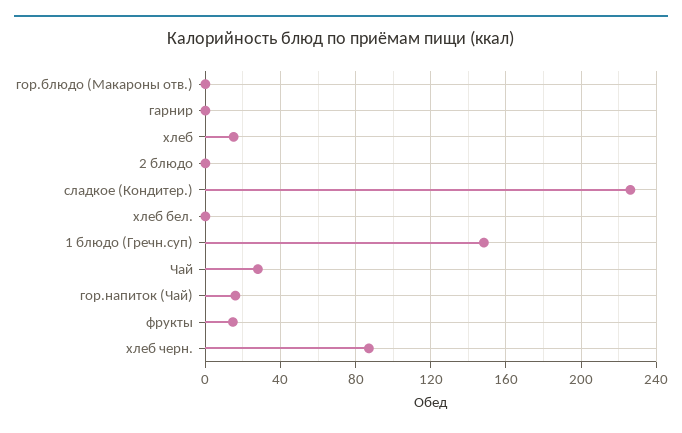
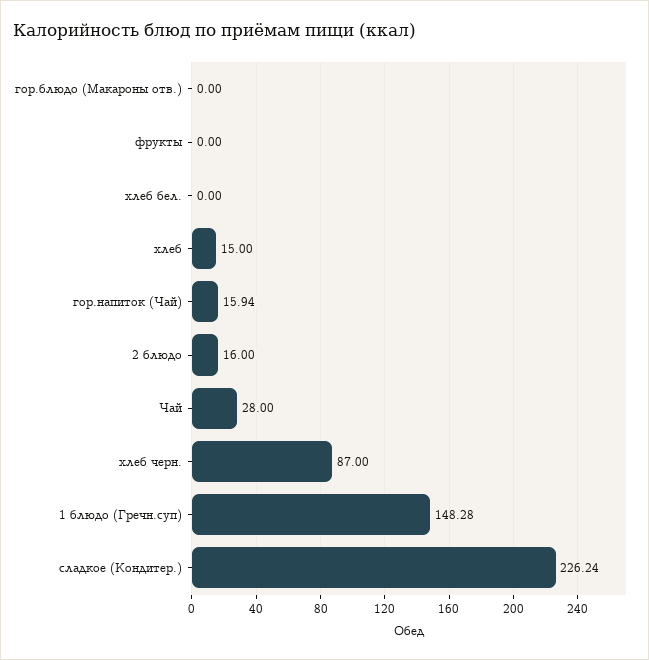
  {
    "гор.блюдо (Макароны отв.)": 0,
-   "гарнир": 0,
    "хлеб": 15,
-   "2 блюдо": 0,
+   "2 блюдо": 16,
    "сладкое (Кондитер.)": 226.24,
    "хлеб бел.": 0,
    "1 блюдо (Гречн.суп)": 148.28,
    "Чай": 28,
    "гор.напиток (Чай)": 15.94,
-   "фрукты": 15,
+   "фрукты": 0,
    "хлеб черн.": 87
  }

